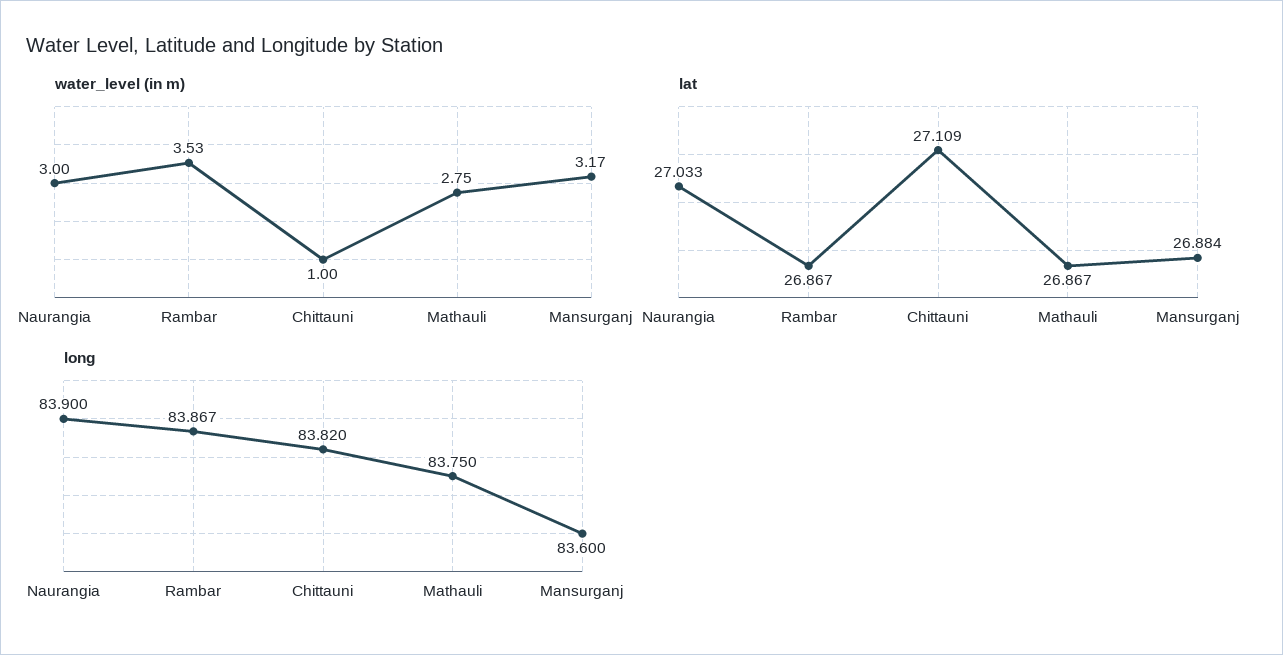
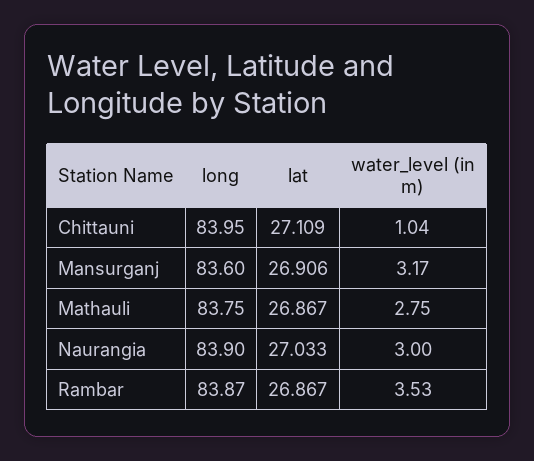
  {
    "water_level (in m)": {
      "Naurangia": 3,
      "Rambar": 3.53,
-     "Chittauni": 1,
+     "Chittauni": 1.04,
      "Mathauli": 2.75,
      "Mansurganj": 3.17
    },
    "lat": {
      "Naurangia": 27.033,
      "Rambar": 26.867,
      "Chittauni": 27.109,
      "Mathauli": 26.867,
-     "Mansurganj": 26.884
+     "Mansurganj": 26.906
    },
    "long": {
      "Naurangia": 83.9,
      "Rambar": 83.867,
-     "Chittauni": 83.82,
+     "Chittauni": 83.95,
      "Mathauli": 83.75,
      "Mansurganj": 83.6
    }
  }

